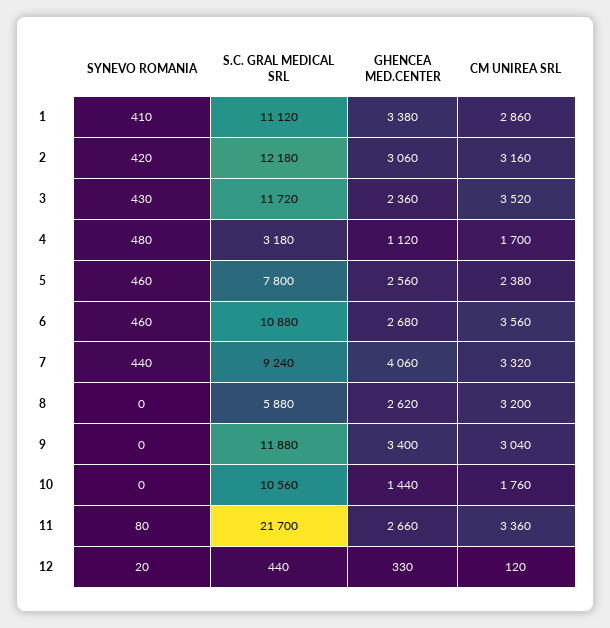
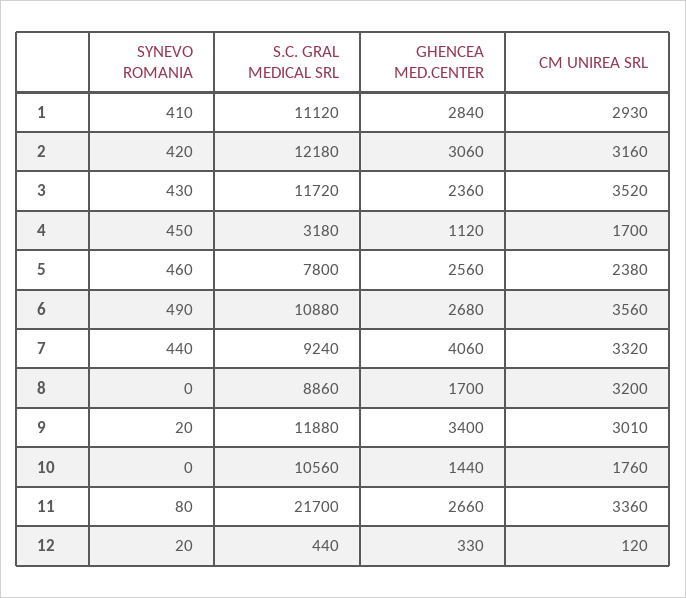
  {
    "SYNEVO ROMANIA": {
      "1": 410,
      "2": 420,
      "3": 430,
-     "4": 480,
+     "4": 450,
      "5": 460,
-     "6": 460,
+     "6": 490,
      "7": 440,
      "8": 0,
-     "9": 0,
+     "9": 20,
      "10": 0,
      "11": 80,
      "12": 20
    },
    "S.C. GRAL MEDICAL SRL": {
      "1": 11120,
      "2": 12180,
      "3": 11720,
      "4": 3180,
      "5": 7800,
      "6": 10880,
      "7": 9240,
-     "8": 5880,
+     "8": 8860,
      "9": 11880,
      "10": 10560,
      "11": 21700,
      "12": 440
    },
    "GHENCEA MED.CENTER": {
-     "1": 3380,
+     "1": 2840,
      "2": 3060,
      "3": 2360,
      "4": 1120,
      "5": 2560,
      "6": 2680,
      "7": 4060,
-     "8": 2620,
+     "8": 1700,
      "9": 3400,
      "10": 1440,
      "11": 2660,
      "12": 330
    },
    "CM UNIREA SRL": {
-     "1": 2860,
+     "1": 2930,
      "2": 3160,
      "3": 3520,
      "4": 1700,
      "5": 2380,
      "6": 3560,
      "7": 3320,
      "8": 3200,
-     "9": 3040,
+     "9": 3010,
      "10": 1760,
      "11": 3360,
      "12": 120
    }
  }

